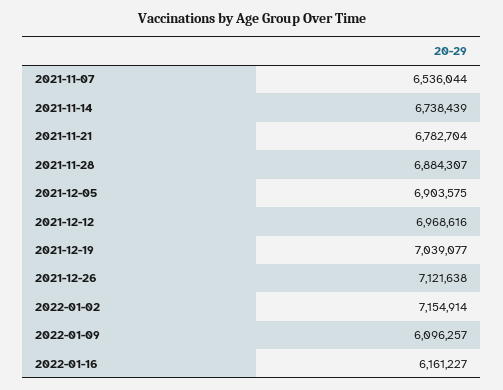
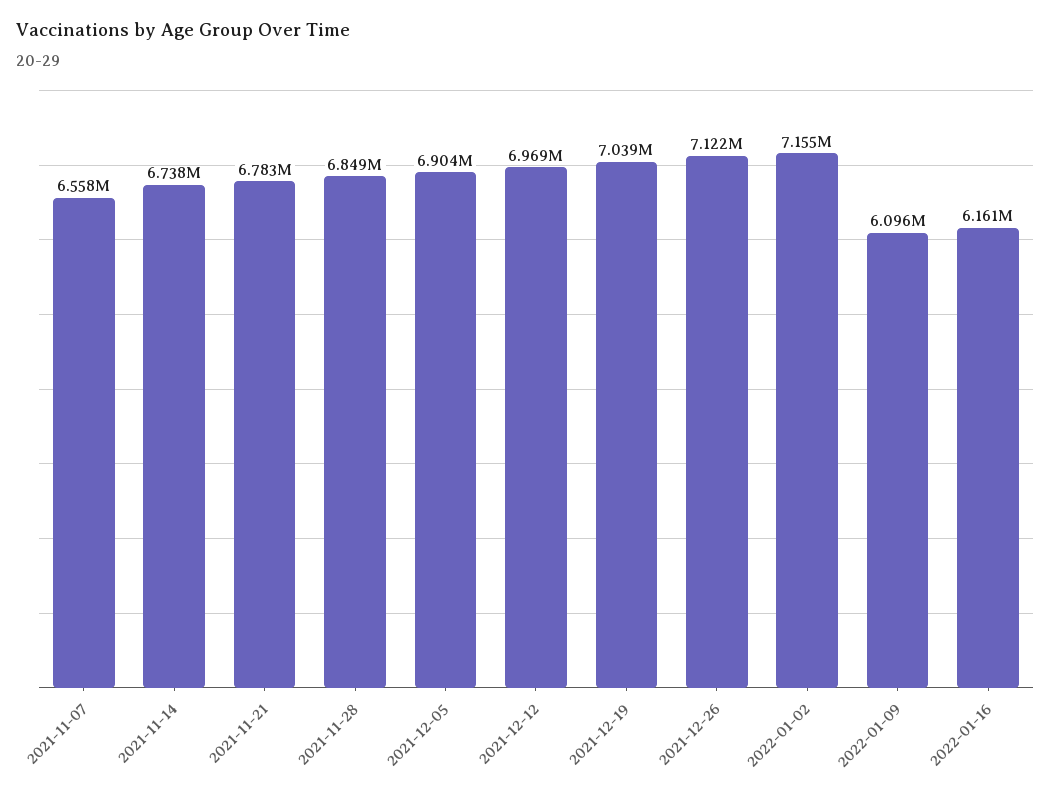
  {
-   "2021-11-07": 6536044,
+   "2021-11-07": 6558000,
    "2021-11-14": 6738439,
    "2021-11-21": 6782704,
-   "2021-11-28": 6884307,
+   "2021-11-28": 6849000,
    "2021-12-05": 6903575,
    "2021-12-12": 6968616,
    "2021-12-19": 7039077,
    "2021-12-26": 7121638,
    "2022-01-02": 7154914,
    "2022-01-09": 6096257,
    "2022-01-16": 6161227
  }

